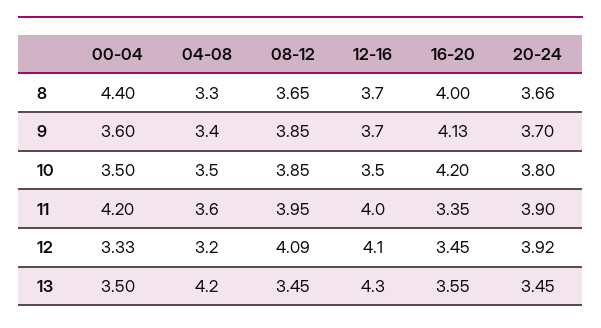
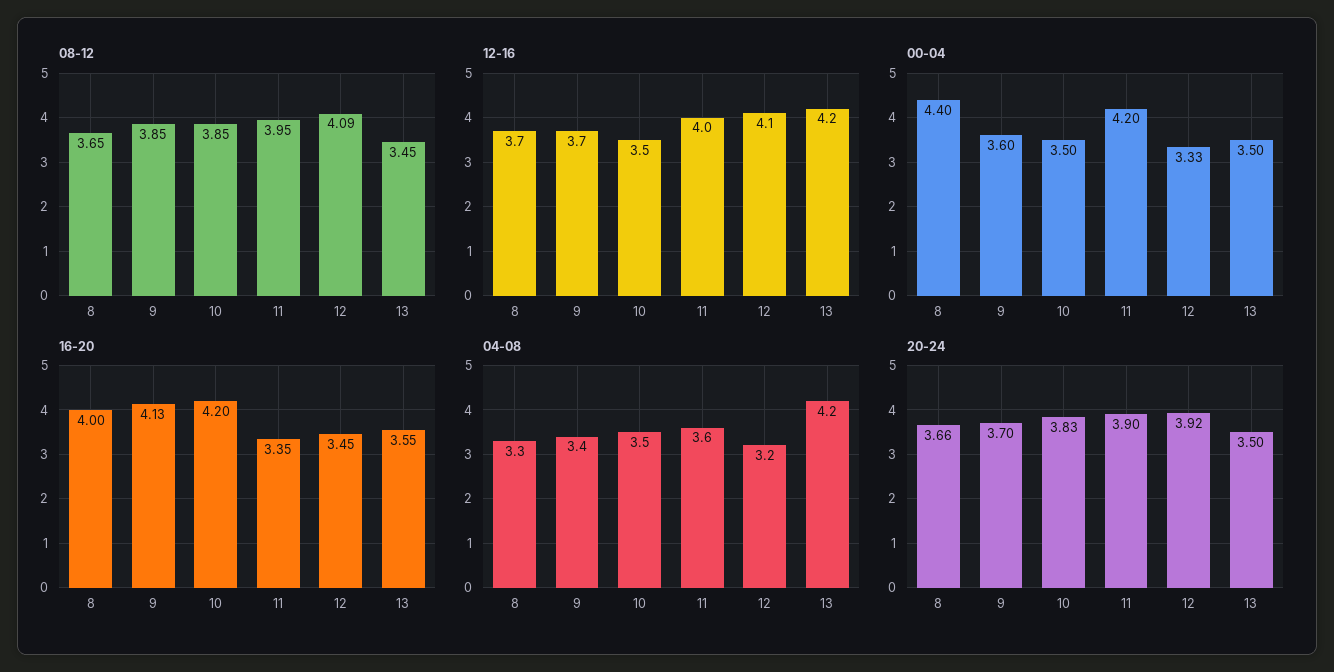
  {
    "00-04": {
      "8": 4.4,
      "9": 3.6,
      "10": 3.5,
      "11": 4.2,
      "12": 3.33,
      "13": 3.5
    },
    "04-08": {
      "8": 3.3,
      "9": 3.4,
      "10": 3.5,
      "11": 3.6,
      "12": 3.2,
      "13": 4.2
    },
    "08-12": {
      "8": 3.65,
      "9": 3.85,
      "10": 3.85,
      "11": 3.95,
      "12": 4.09,
      "13": 3.45
    },
    "12-16": {
      "8": 3.7,
      "9": 3.7,
      "10": 3.5,
      "11": 4,
      "12": 4.1,
-     "13": 4.3
+     "13": 4.2
    },
    "16-20": {
      "8": 4,
      "9": 4.13,
      "10": 4.2,
      "11": 3.35,
      "12": 3.45,
      "13": 3.55
    },
    "20-24": {
      "8": 3.66,
      "9": 3.7,
-     "10": 3.8,
+     "10": 3.83,
      "11": 3.9,
      "12": 3.92,
-     "13": 3.45
+     "13": 3.5
    }
  }

